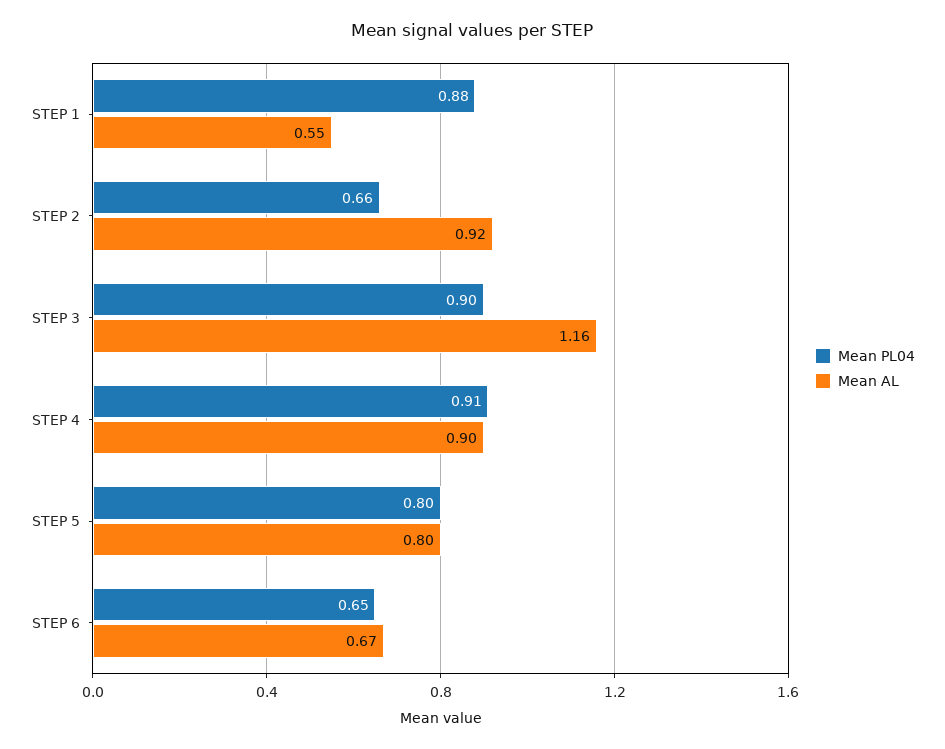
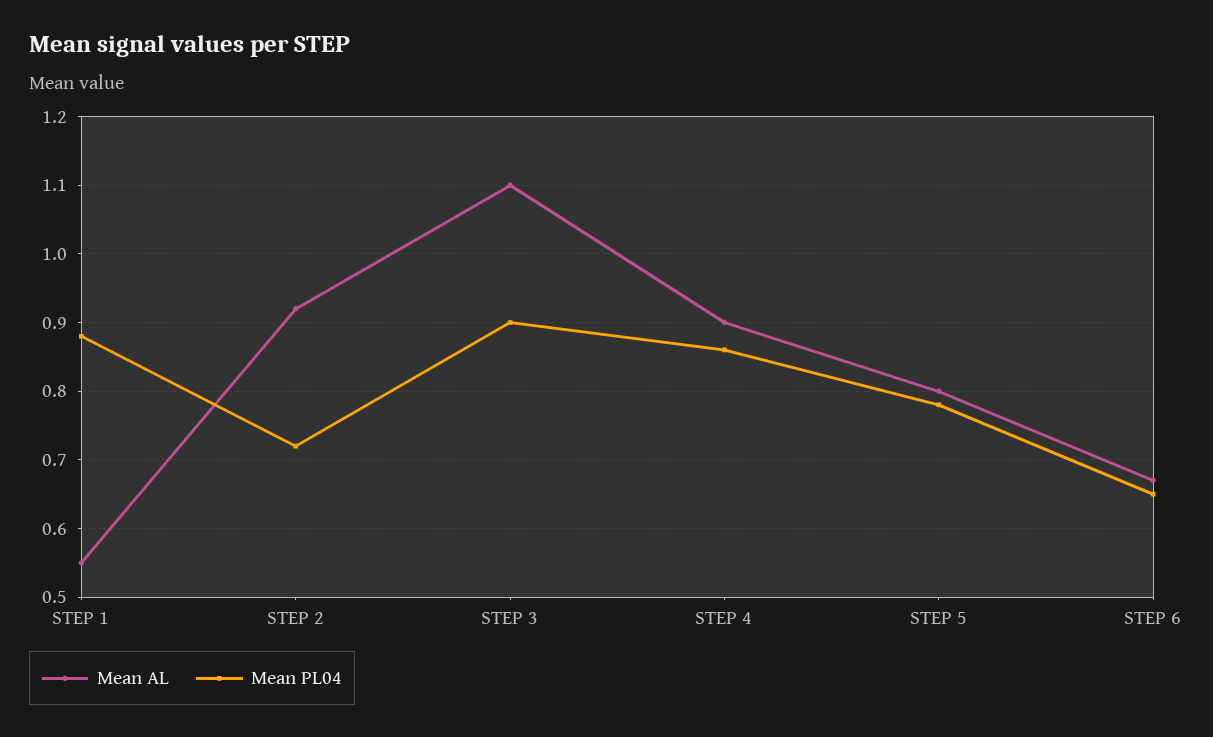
  {
    "Mean PL04": {
      "STEP 1": 0.88,
-     "STEP 2": 0.66,
+     "STEP 2": 0.72,
      "STEP 3": 0.9,
-     "STEP 4": 0.91,
+     "STEP 4": 0.86,
-     "STEP 5": 0.8,
+     "STEP 5": 0.78,
      "STEP 6": 0.65
    },
    "Mean AL": {
      "STEP 1": 0.55,
      "STEP 2": 0.92,
-     "STEP 3": 1.16,
+     "STEP 3": 1.1,
      "STEP 4": 0.9,
      "STEP 5": 0.8,
      "STEP 6": 0.67
    }
  }

